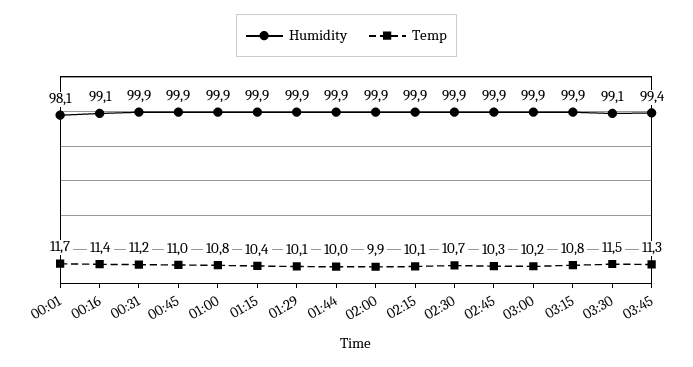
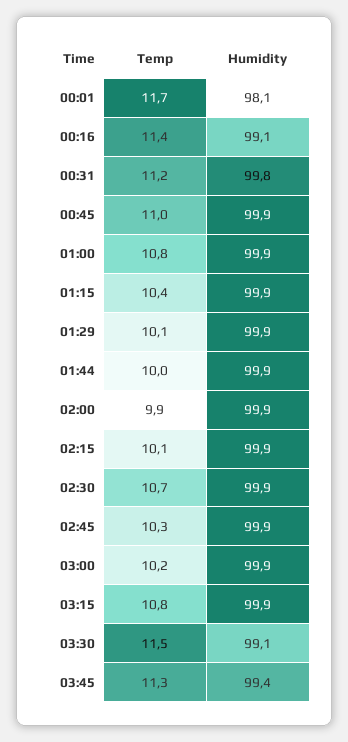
  {
    "Humidity": {
      "00:01": 98.1,
      "00:16": 99.1,
-     "00:31": 99.9,
+     "00:31": 99.8,
      "00:45": 99.9,
      "01:00": 99.9,
      "01:15": 99.9,
      "01:29": 99.9,
      "01:44": 99.9,
      "02:00": 99.9,
      "02:15": 99.9,
      "02:30": 99.9,
      "02:45": 99.9,
      "03:00": 99.9,
      "03:15": 99.9,
      "03:30": 99.1,
      "03:45": 99.4
    },
    "Temp": {
      "00:01": 11.7,
      "00:16": 11.4,
      "00:31": 11.2,
      "00:45": 11,
      "01:00": 10.8,
      "01:15": 10.4,
      "01:29": 10.1,
      "01:44": 10,
      "02:00": 9.9,
      "02:15": 10.1,
      "02:30": 10.7,
      "02:45": 10.3,
      "03:00": 10.2,
      "03:15": 10.8,
      "03:30": 11.5,
      "03:45": 11.3
    }
  }

